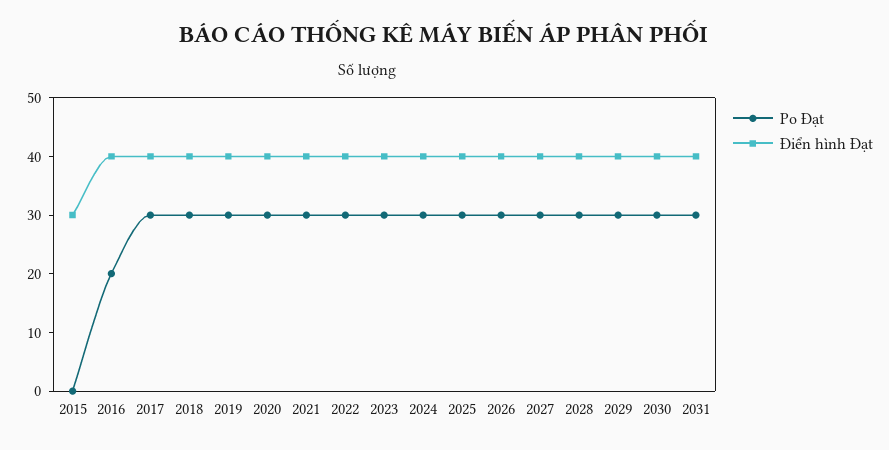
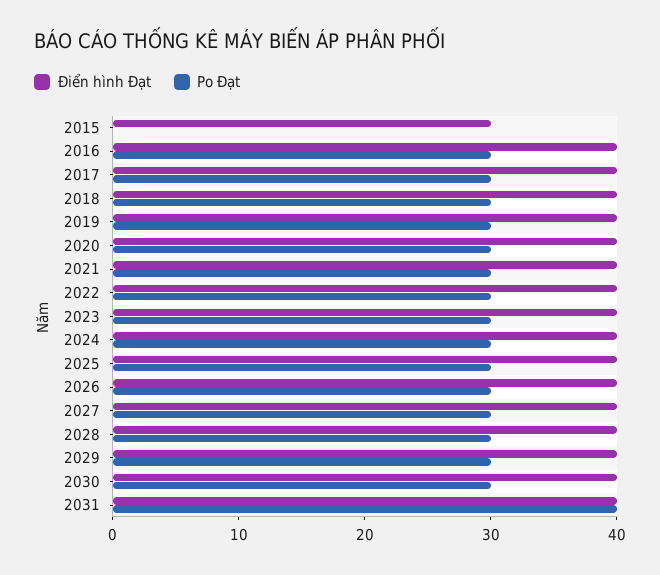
  {
    "Po Đạt": {
      "2015": 0,
-     "2016": 20,
+     "2016": 30,
      "2017": 30,
      "2018": 30,
      "2019": 30,
      "2020": 30,
      "2021": 30,
      "2022": 30,
      "2023": 30,
      "2024": 30,
      "2025": 30,
      "2026": 30,
      "2027": 30,
      "2028": 30,
      "2029": 30,
      "2030": 30,
-     "2031": 30
+     "2031": 40
    },
    "Điển hình Đạt": {
      "2015": 30,
      "2016": 40,
      "2017": 40,
      "2018": 40,
      "2019": 40,
      "2020": 40,
      "2021": 40,
      "2022": 40,
      "2023": 40,
      "2024": 40,
      "2025": 40,
      "2026": 40,
      "2027": 40,
      "2028": 40,
      "2029": 40,
      "2030": 40,
      "2031": 40
    }
  }

